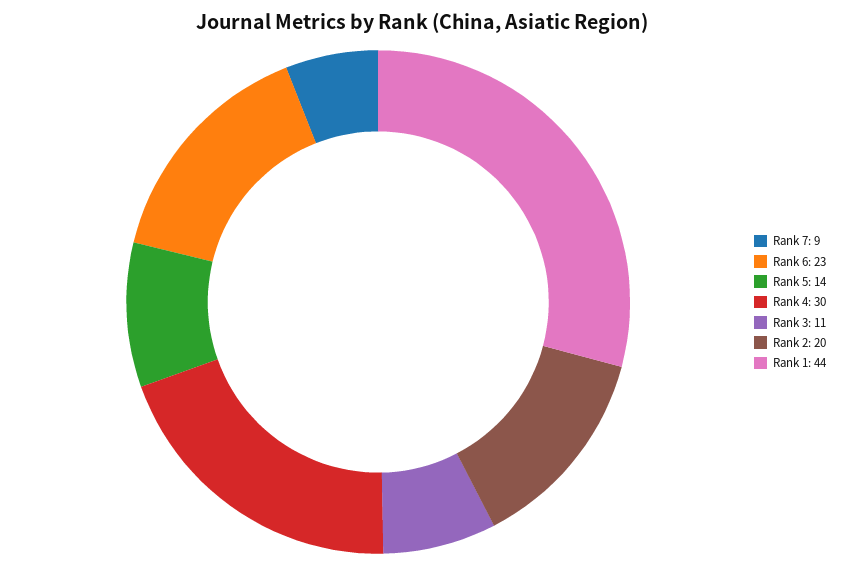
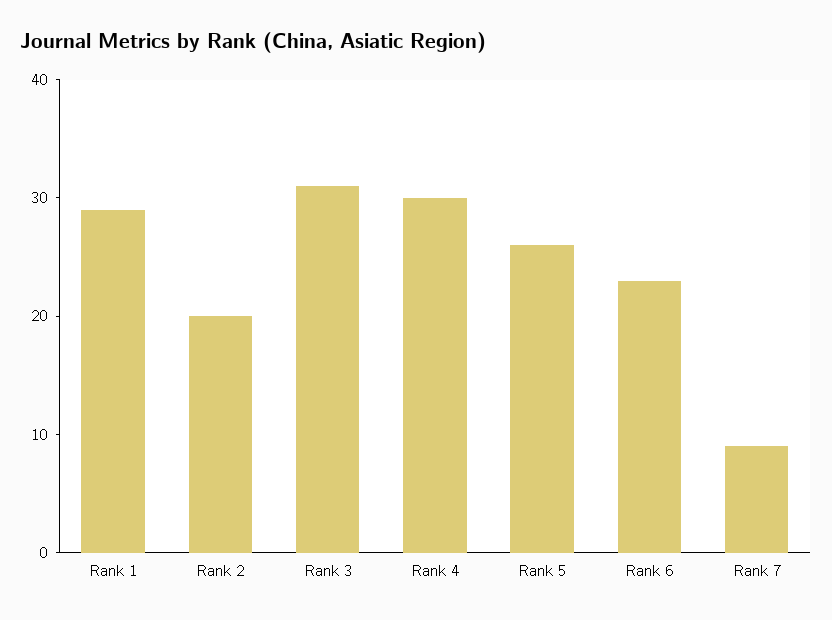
  {
    "Rank 7": 9,
    "Rank 6": 23,
-   "Rank 5": 14,
+   "Rank 5": 26,
    "Rank 4": 30,
-   "Rank 3": 11,
+   "Rank 3": 31,
    "Rank 2": 20,
-   "Rank 1": 44
+   "Rank 1": 29
  }

